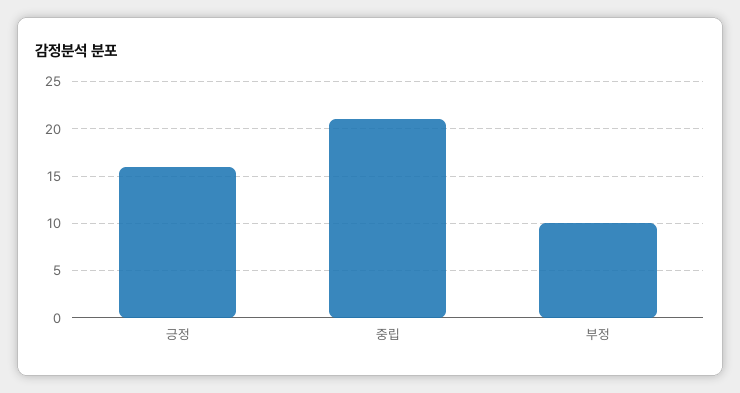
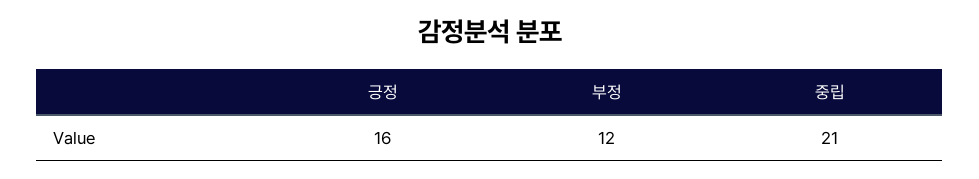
  {
    "긍정": 16,
    "중립": 21,
-   "부정": 10
+   "부정": 12
  }

